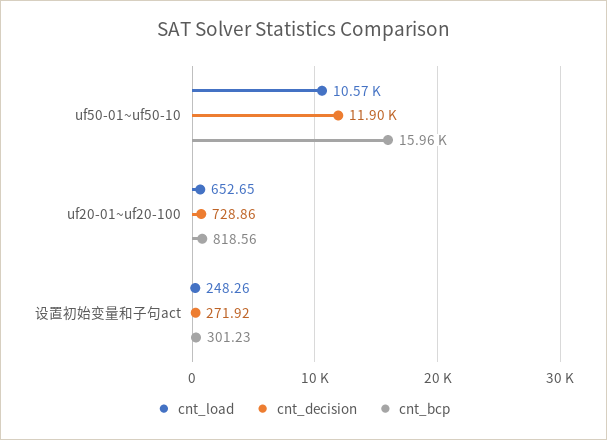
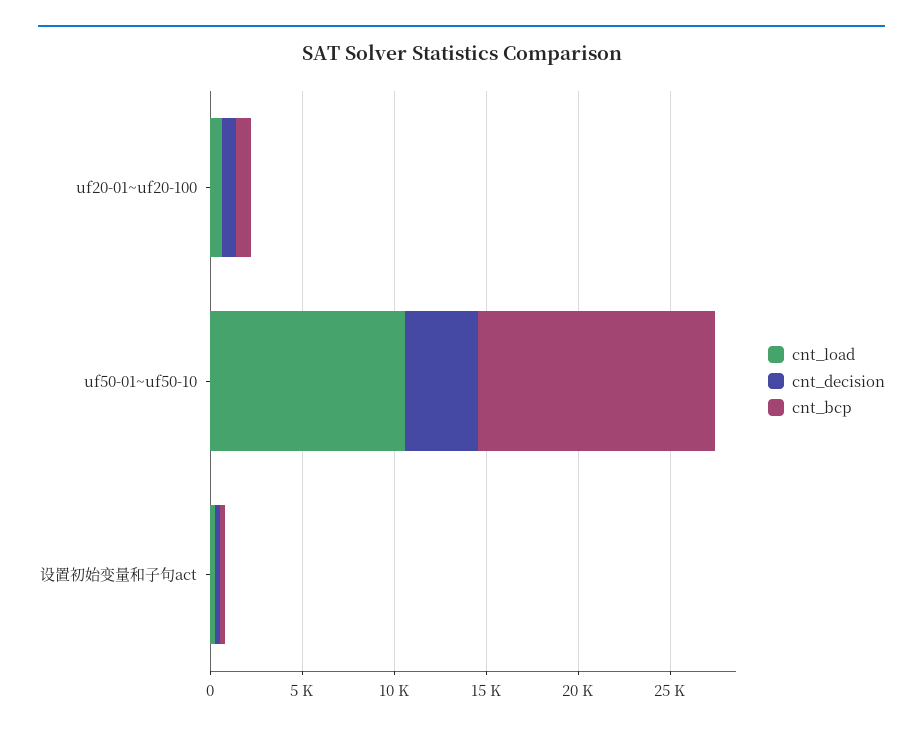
  {
    "cnt_load": {
      "uf50-01~uf50-10": 10570,
      "uf20-01~uf20-100": 652.65,
      "设置初始变量和子句act": 248.26
    },
    "cnt_decision": {
-     "uf50-01~uf50-10": 11900,
+     "uf50-01~uf50-10": 4000,
      "uf20-01~uf20-100": 728.86,
      "设置初始变量和子句act": 271.92
    },
    "cnt_bcp": {
-     "uf50-01~uf50-10": 15960,
+     "uf50-01~uf50-10": 13000,
      "uf20-01~uf20-100": 818.56,
      "设置初始变量和子句act": 301.23
    }
  }

